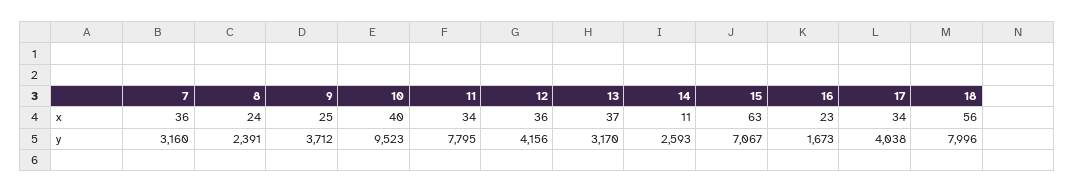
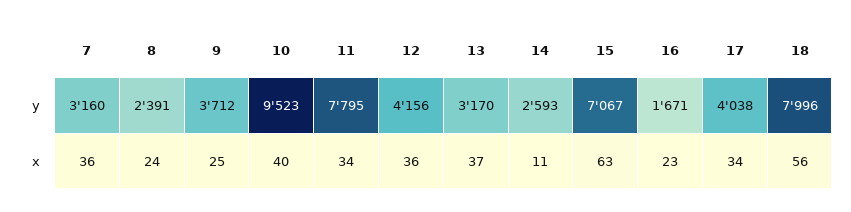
  {
    "7": {
      "x": 36,
      "y": 3160
    },
    "8": {
      "x": 24,
      "y": 2391
    },
    "9": {
      "x": 25,
      "y": 3712
    },
    "10": {
      "x": 40,
      "y": 9523
    },
    "11": {
      "x": 34,
      "y": 7795
    },
    "12": {
      "x": 36,
      "y": 4156
    },
    "13": {
      "x": 37,
      "y": 3170
    },
    "14": {
      "x": 11,
      "y": 2593
    },
    "15": {
      "x": 63,
      "y": 7067
    },
    "16": {
      "x": 23,
-     "y": 1673
+     "y": 1671
    },
    "17": {
      "x": 34,
      "y": 4038
    },
    "18": {
      "x": 56,
      "y": 7996
    }
  }

